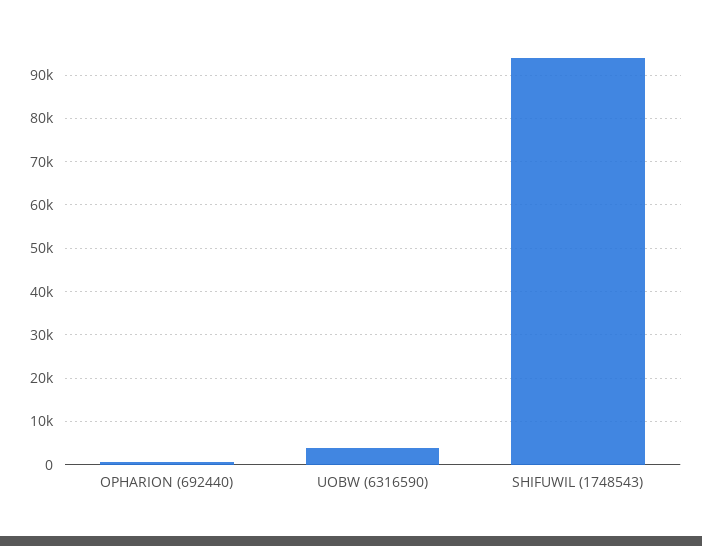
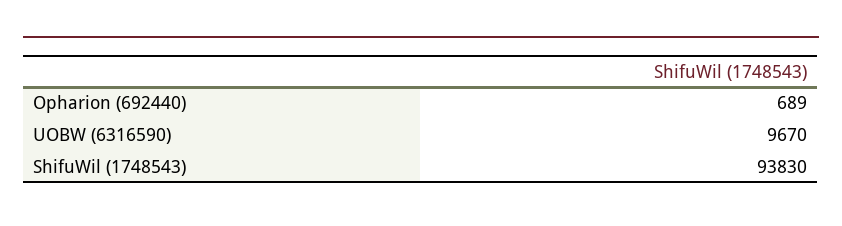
  {
    "OPHARION (692440)": 689,
-   "UOBW (6316590)": 4000,
+   "UOBW (6316590)": 9670,
    "SHIFUWIL (1748543)": 93830
  }

